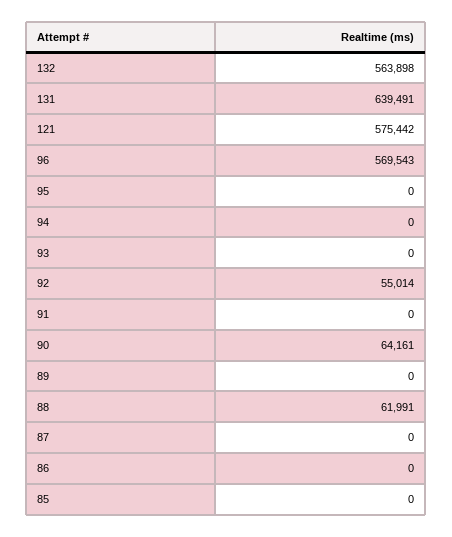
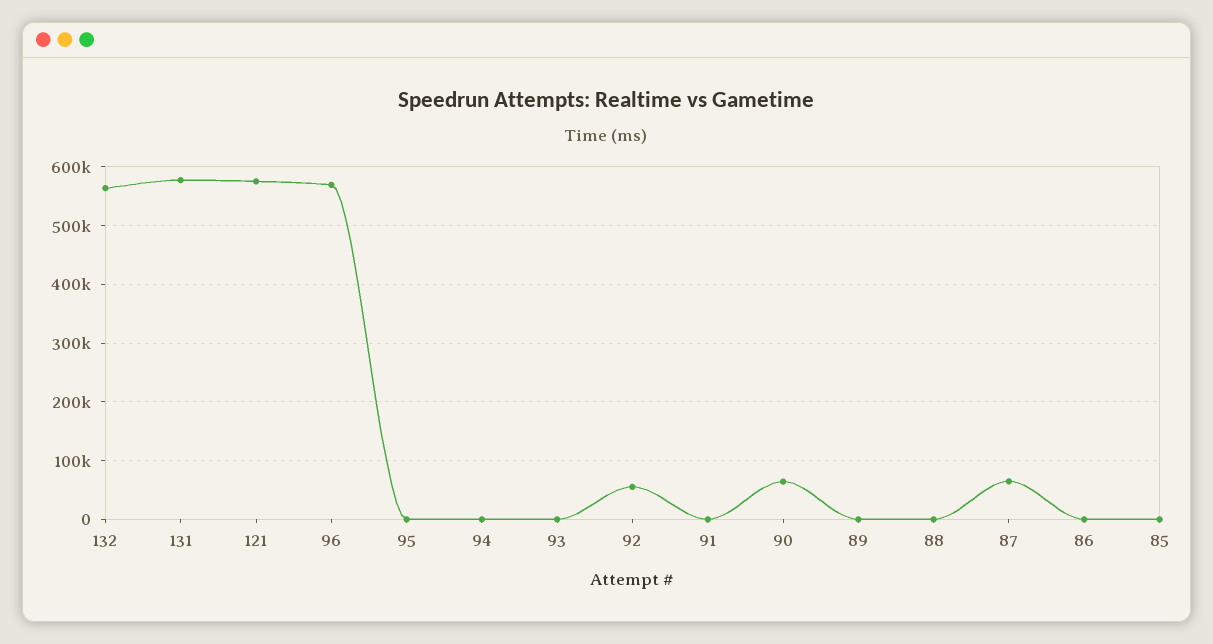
  {
    "132": 563898,
-   "131": 639491,
+   "131": 580000,
    "121": 575442,
    "96": 569543,
    "95": 0,
    "94": 0,
    "93": 0,
    "92": 55014,
    "91": 0,
    "90": 64161,
    "89": 0,
-   "88": 61991,
+   "88": 0,
-   "87": 0,
+   "87": 60000,
    "86": 0,
    "85": 0
  }

